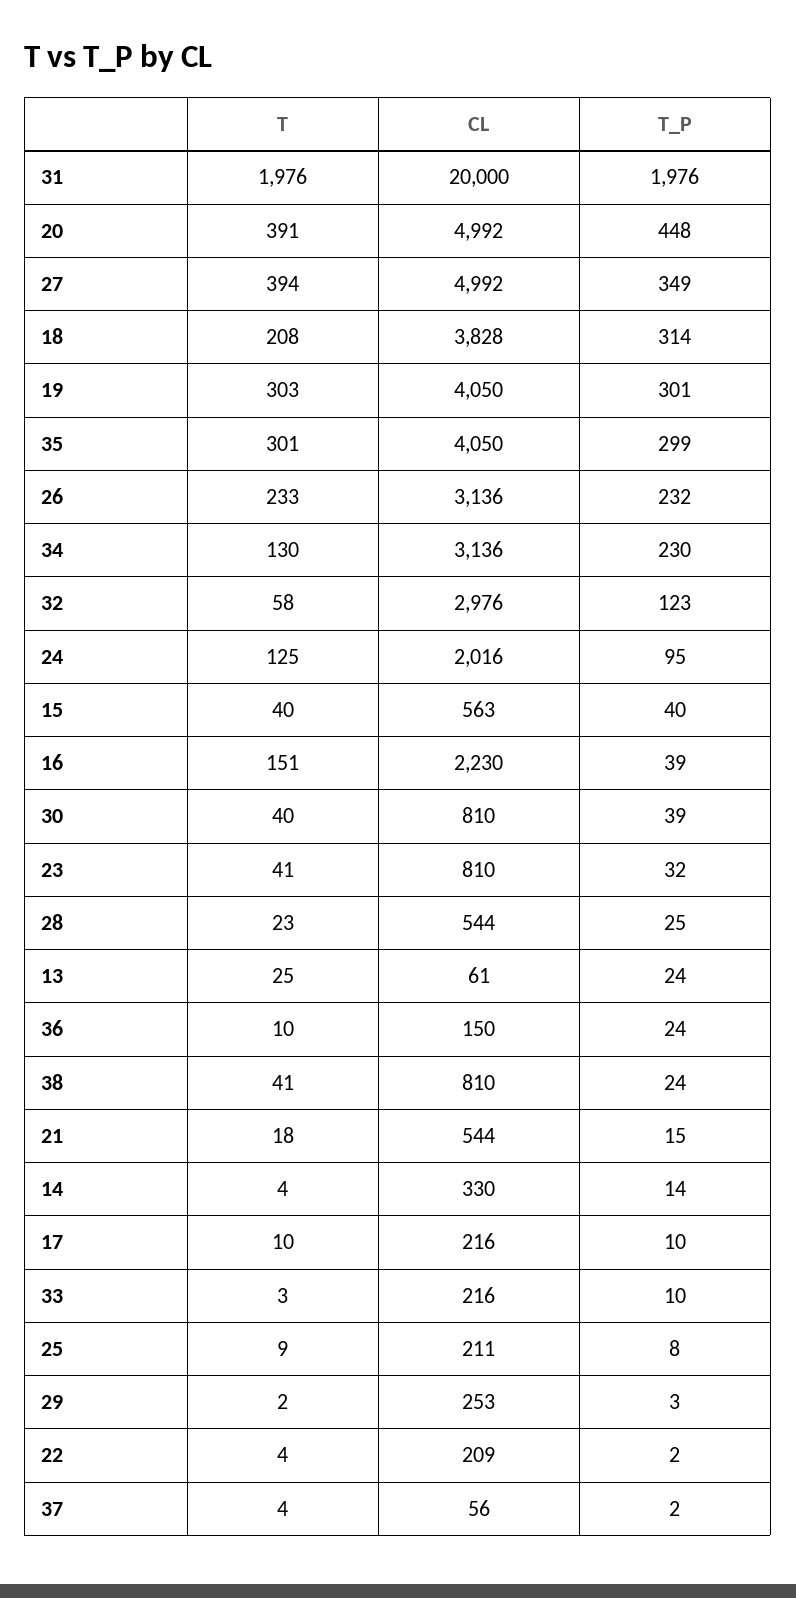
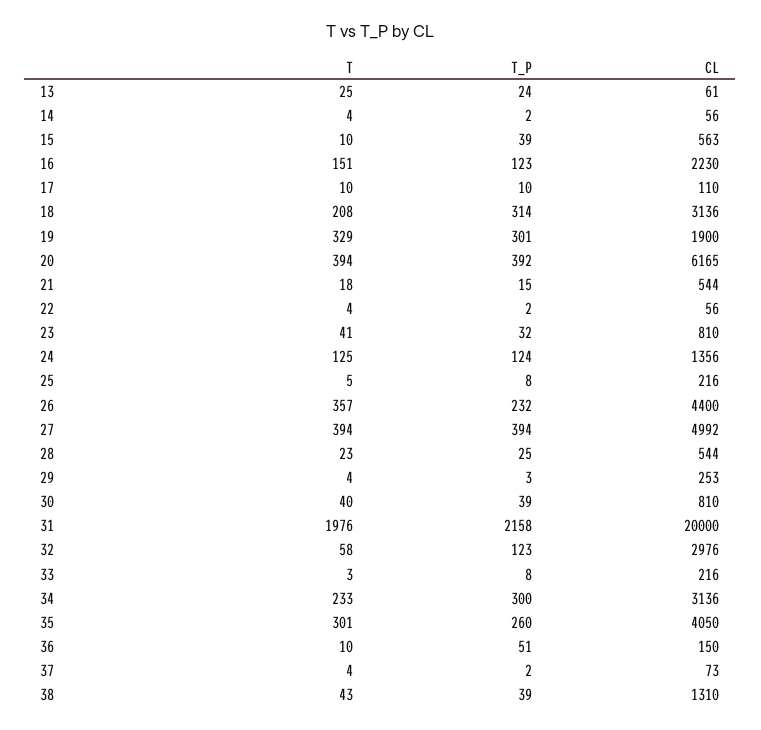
  {
    "T": {
      "31": 1976,
-     "20": 391,
+     "20": 394,
      "27": 394,
      "18": 208,
-     "19": 303,
+     "19": 329,
      "35": 301,
-     "26": 233,
+     "26": 357,
-     "34": 130,
+     "34": 233,
      "32": 58,
      "24": 125,
-     "15": 40,
+     "15": 10,
      "16": 151,
      "30": 40,
      "23": 41,
      "28": 23,
      "13": 25,
      "36": 10,
-     "38": 41,
+     "38": 43,
      "21": 18,
      "14": 4,
      "17": 10,
      "33": 3,
-     "25": 9,
+     "25": 5,
-     "29": 2,
+     "29": 4,
      "22": 4,
      "37": 4
    },
    "CL": {
      "31": 20000,
-     "20": 4992,
+     "20": 6165,
      "27": 4992,
-     "18": 3828,
+     "18": 3136,
-     "19": 4050,
+     "19": 1900,
      "35": 4050,
-     "26": 3136,
+     "26": 4400,
      "34": 3136,
      "32": 2976,
-     "24": 2016,
+     "24": 1356,
      "15": 563,
      "16": 2230,
      "30": 810,
      "23": 810,
      "28": 544,
      "13": 61,
      "36": 150,
-     "38": 810,
+     "38": 1310,
      "21": 544,
-     "14": 330,
+     "14": 56,
-     "17": 216,
+     "17": 110,
      "33": 216,
-     "25": 211,
+     "25": 216,
      "29": 253,
-     "22": 209,
+     "22": 56,
-     "37": 56
+     "37": 73
    },
    "T_P": {
-     "31": 1976,
+     "31": 2158,
-     "20": 448,
+     "20": 392,
-     "27": 349,
+     "27": 394,
      "18": 314,
      "19": 301,
-     "35": 299,
+     "35": 260,
      "26": 232,
-     "34": 230,
+     "34": 300,
      "32": 123,
-     "24": 95,
+     "24": 124,
-     "15": 40,
+     "15": 39,
-     "16": 39,
+     "16": 123,
      "30": 39,
      "23": 32,
      "28": 25,
      "13": 24,
-     "36": 24,
+     "36": 51,
-     "38": 24,
+     "38": 39,
      "21": 15,
-     "14": 14,
+     "14": 2,
      "17": 10,
-     "33": 10,
+     "33": 8,
      "25": 8,
      "29": 3,
      "22": 2,
      "37": 2
    }
  }

